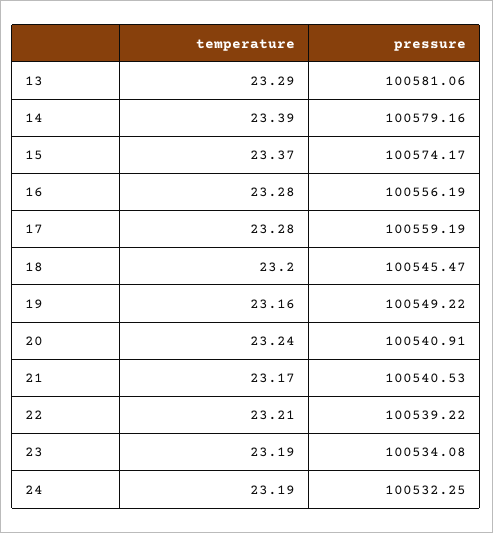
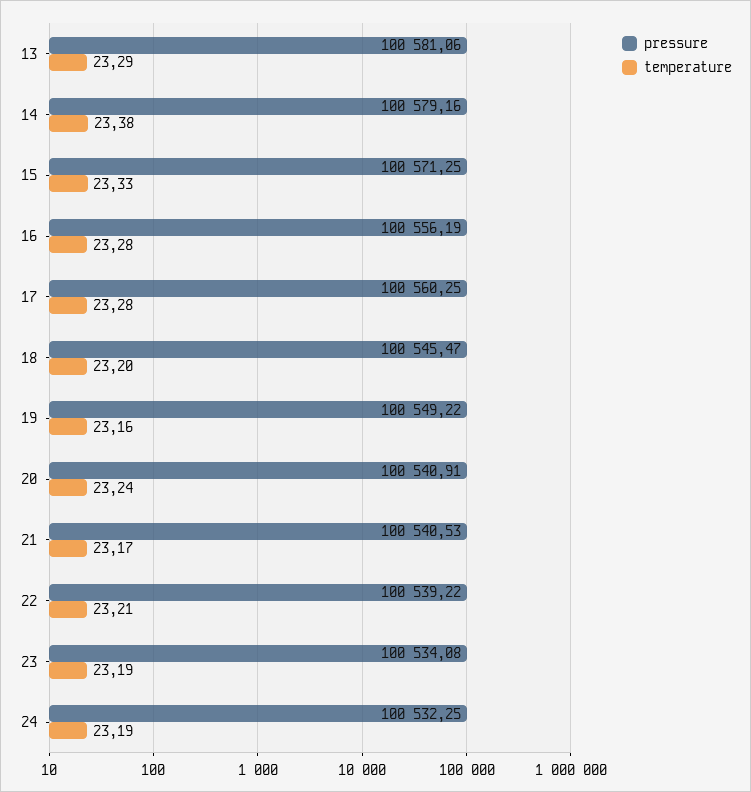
  {
    "temperature": {
      "13": 23.29,
-     "14": 23.39,
+     "14": 23.38,
-     "15": 23.37,
+     "15": 23.33,
      "16": 23.28,
      "17": 23.28,
      "18": 23.2,
      "19": 23.16,
      "20": 23.24,
      "21": 23.17,
      "22": 23.21,
      "23": 23.19,
      "24": 23.19
    },
    "pressure": {
      "13": 100581.06,
      "14": 100579.16,
-     "15": 100574.17,
+     "15": 100571.25,
      "16": 100556.19,
-     "17": 100559.19,
+     "17": 100560.25,
      "18": 100545.47,
      "19": 100549.22,
      "20": 100540.91,
      "21": 100540.53,
      "22": 100539.22,
      "23": 100534.08,
      "24": 100532.25
    }
  }

